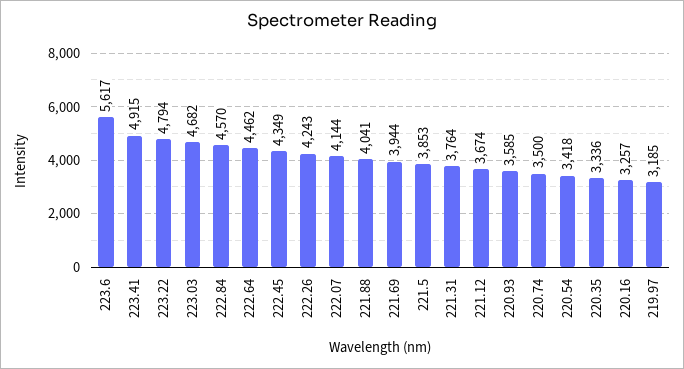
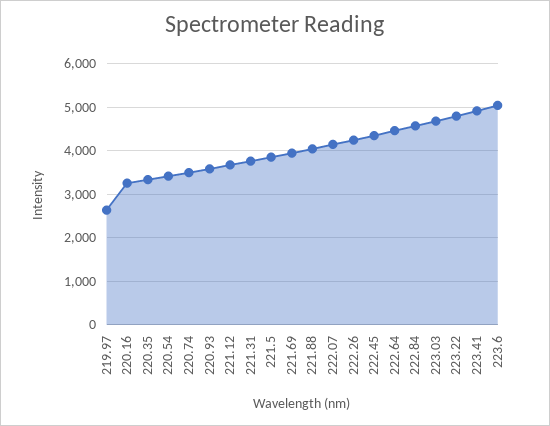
  {
-   "223.6": 5617,
+   "223.6": 5000,
    "223.41": 4915,
    "223.22": 4794,
    "223.03": 4682,
    "222.84": 4570,
    "222.64": 4462,
    "222.45": 4349,
    "222.26": 4243,
    "222.07": 4144,
    "221.88": 4041,
    "221.69": 3944,
    "221.5": 3853,
    "221.31": 3764,
    "221.12": 3674,
    "220.93": 3585,
    "220.74": 3500,
    "220.54": 3418,
    "220.35": 3336,
    "220.16": 3257,
-   "219.97": 3185
+   "219.97": 2600
  }

